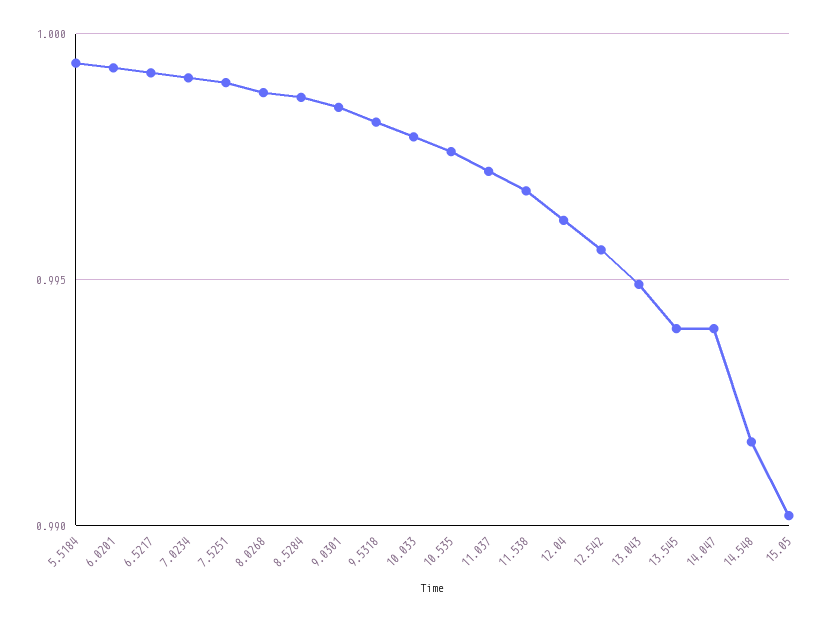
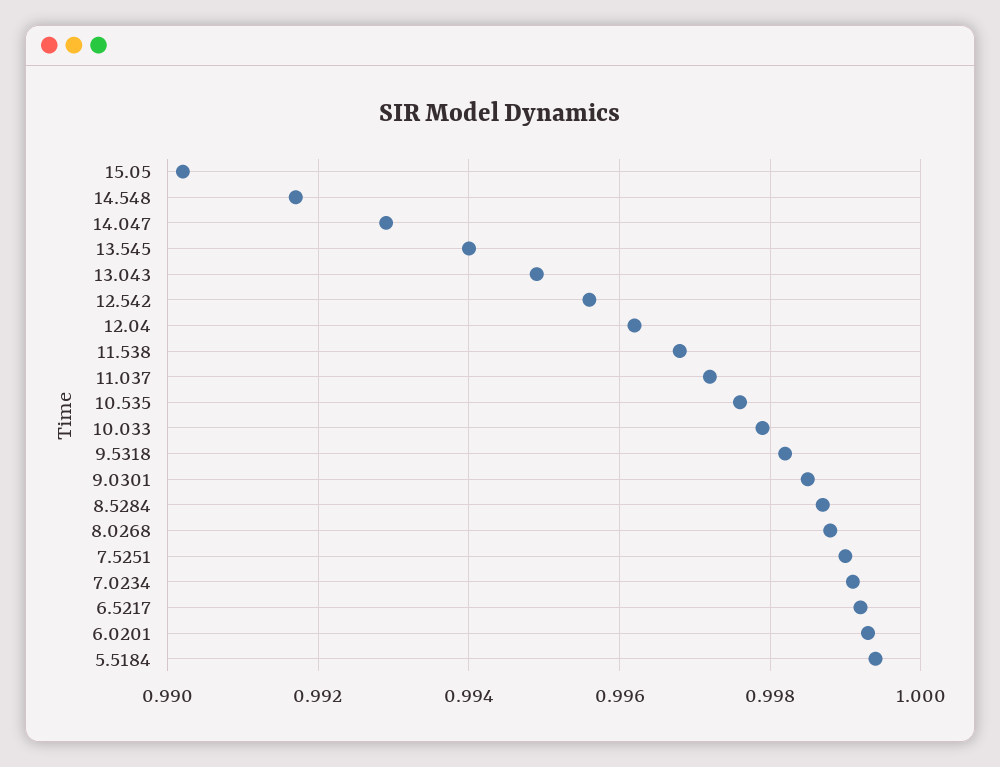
  {
    "5.5184": 0.9995,
    "6.0201": 0.9995,
    "6.5217": 0.999,
    "7.0234": 0.999,
    "7.5251": 0.999,
    "8.0268": 0.999,
    "8.5284": 0.9985,
    "9.0301": 0.9985,
    "9.5318": 0.998,
    "10.033": 0.998,
    "10.535": 0.9975,
    "11.037": 0.997,
    "11.538": 0.997,
    "12.04": 0.996,
    "12.542": 0.9955,
    "13.043": 0.995,
    "13.545": 0.994,
-   "14.047": 0.994,
+   "14.047": 0.993,
    "14.548": 0.9915,
    "15.05": 0.99
  }

